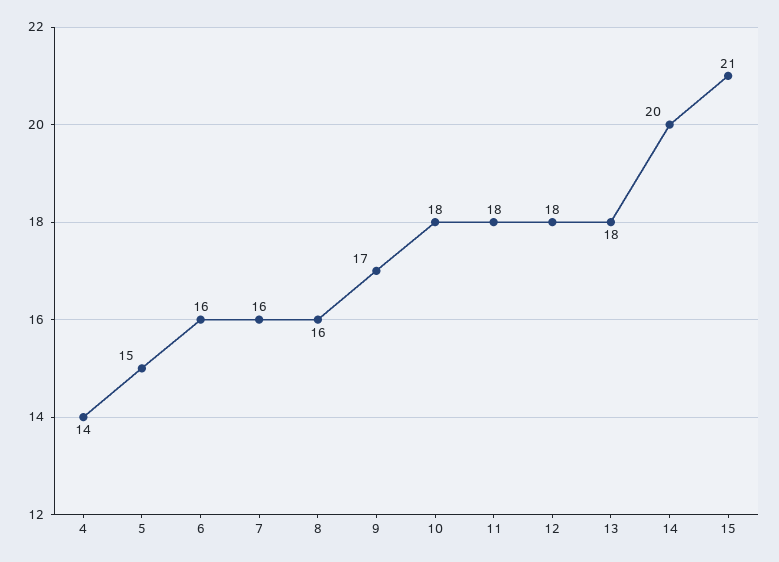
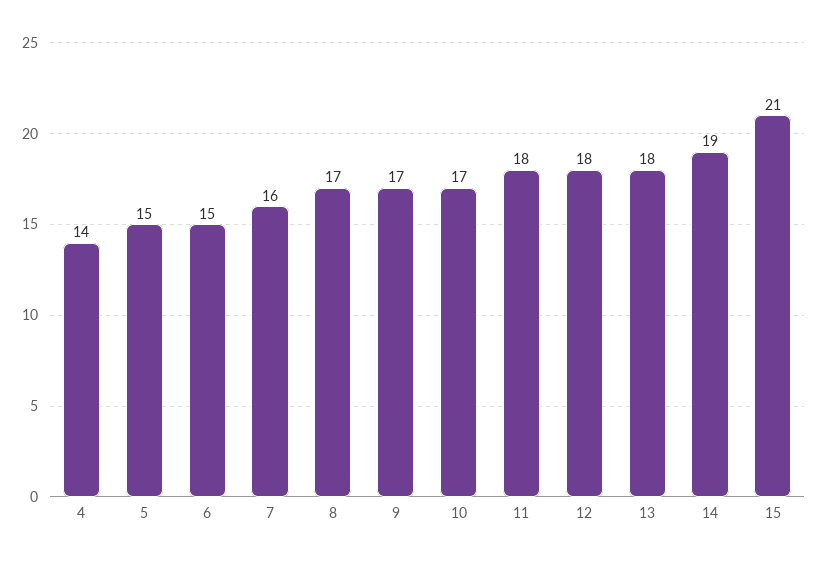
  {
    "4": 14,
    "5": 15,
-   "6": 16,
+   "6": 15,
    "7": 16,
-   "8": 16,
+   "8": 17,
    "9": 17,
-   "10": 18,
+   "10": 17,
    "11": 18,
    "12": 18,
    "13": 18,
-   "14": 20,
+   "14": 19,
    "15": 21
  }

